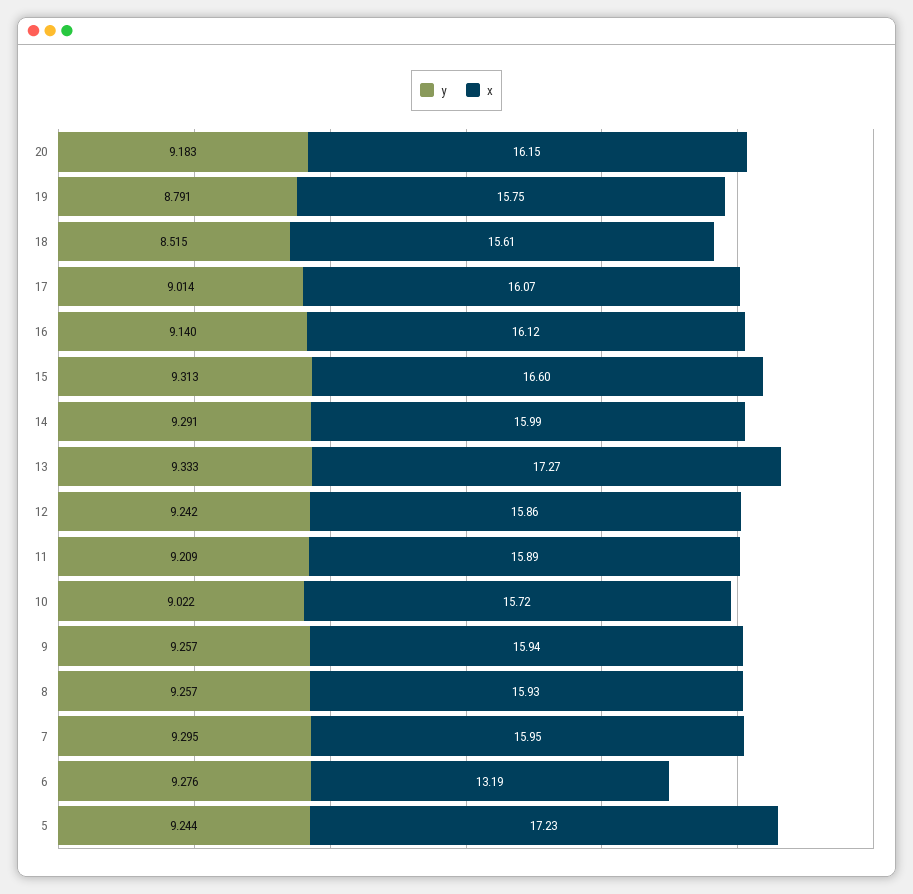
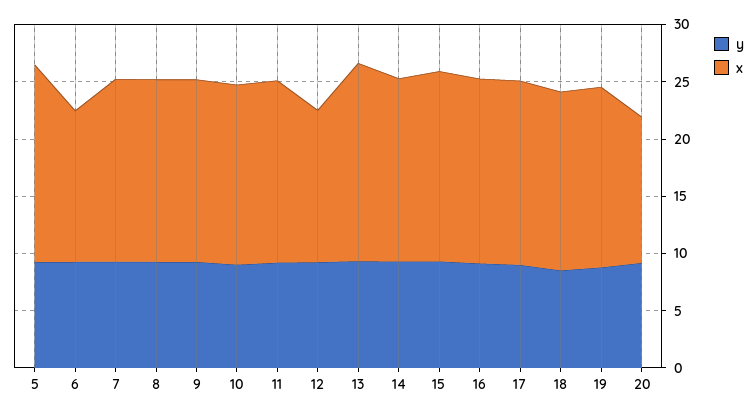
  {
    "y": {
      "20": 9.183,
      "19": 8.791,
      "18": 8.515,
      "17": 9.014,
      "16": 9.14,
      "15": 9.313,
      "14": 9.291,
      "13": 9.333,
      "12": 9.242,
      "11": 9.209,
      "10": 9.022,
      "9": 9.257,
      "8": 9.257,
      "7": 9.295,
      "6": 9.276,
      "5": 9.244
    },
    "x": {
-     "20": 16.15,
+     "20": 13,
      "19": 15.75,
      "18": 15.61,
      "17": 16.07,
      "16": 16.12,
      "15": 16.6,
      "14": 15.99,
      "13": 17.27,
-     "12": 15.86,
+     "12": 13,
      "11": 15.89,
      "10": 15.72,
      "9": 15.94,
      "8": 15.93,
      "7": 15.95,
      "6": 13.19,
      "5": 17.23
    }
  }

